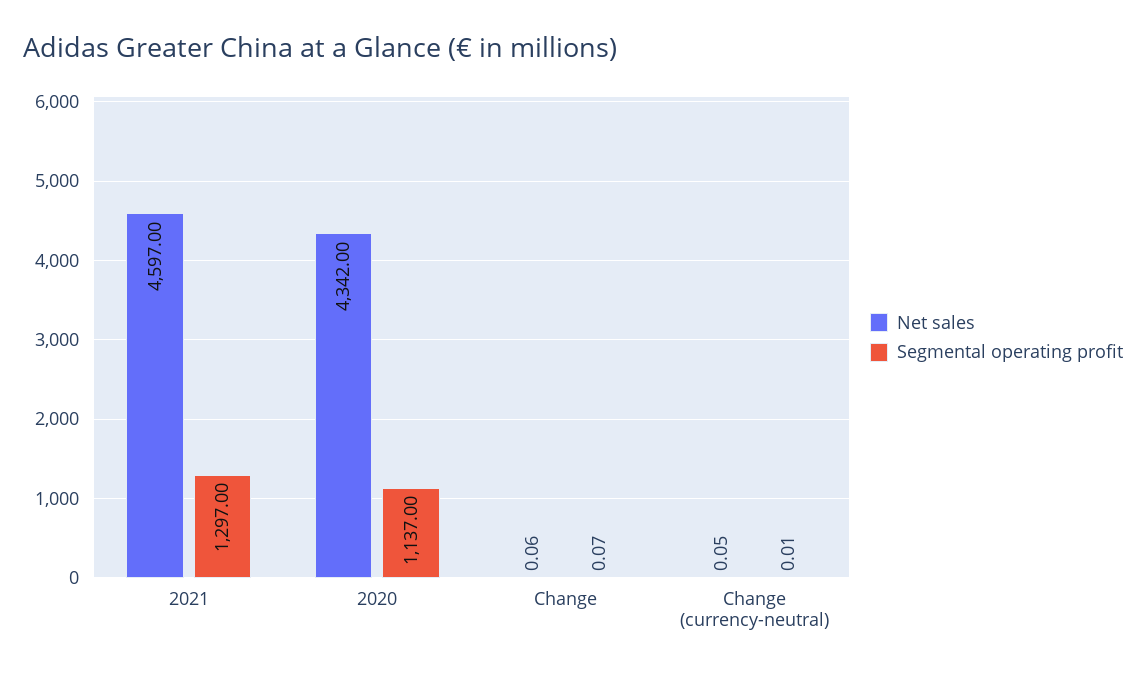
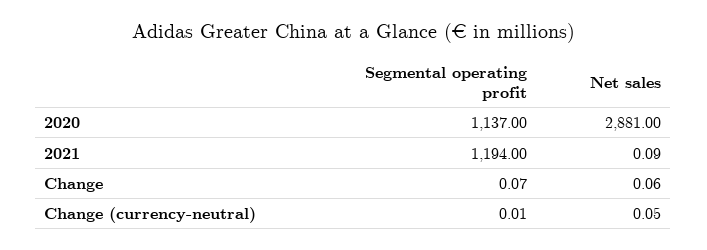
  {
    "Net sales": {
-     "2021": 4597,
+     "2021": 0.09,
-     "2020": 4342,
+     "2020": 2881,
      "Change": 0.06,
      "Change (currency-neutral)": 0.05
    },
    "Segmental operating profit": {
-     "2021": 1297,
+     "2021": 1194,
      "2020": 1137,
      "Change": 0.07,
      "Change (currency-neutral)": 0.01
    }
  }

